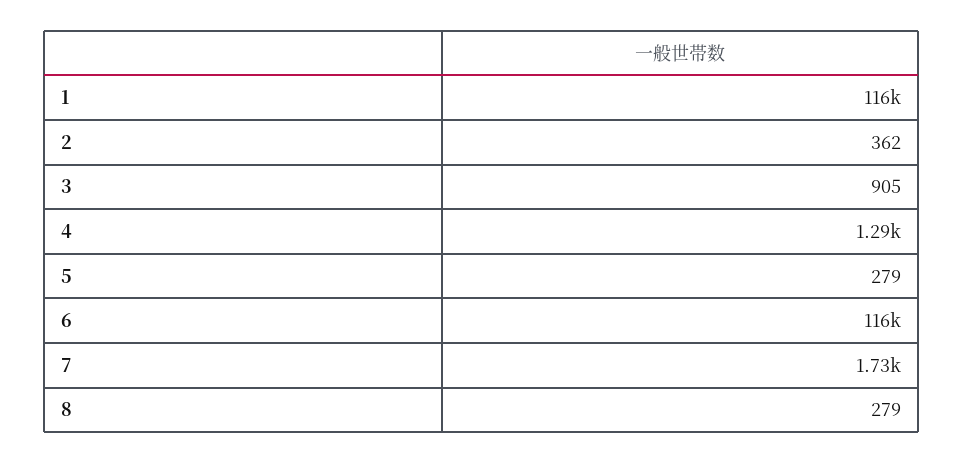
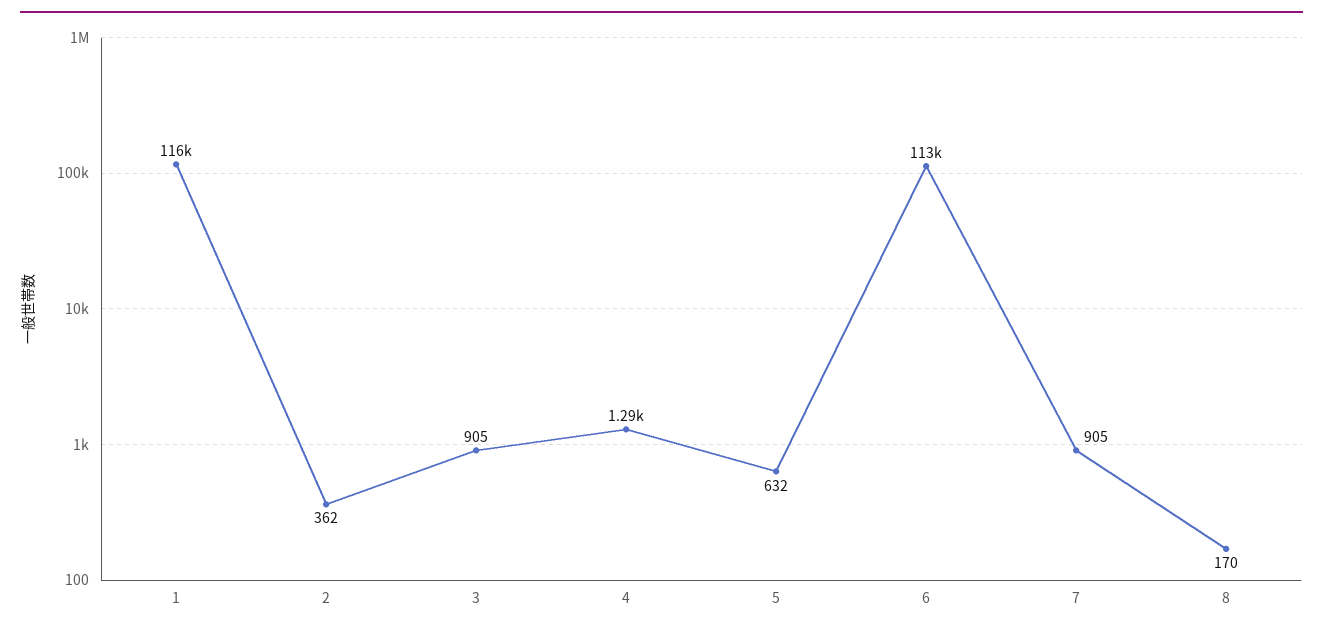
  {
    "1": 116000,
    "2": 362,
    "3": 905,
    "4": 1290,
-   "5": 279,
+   "5": 632,
-   "6": 116000,
+   "6": 113000,
-   "7": 1730,
+   "7": 905,
-   "8": 279
+   "8": 170
  }

